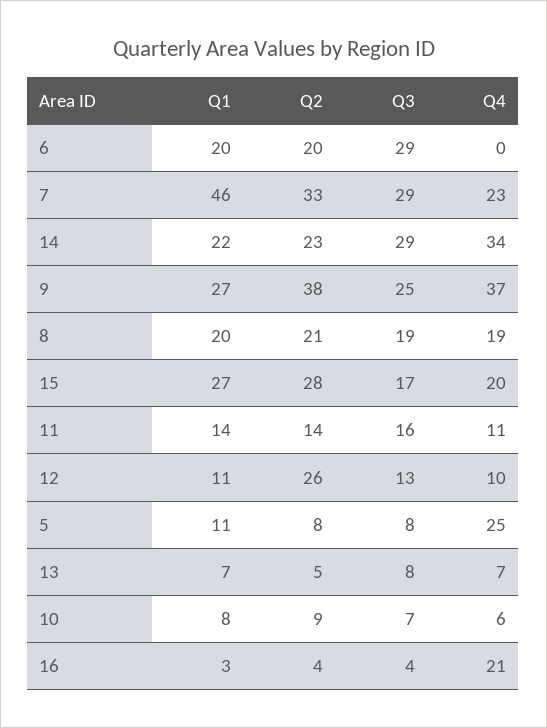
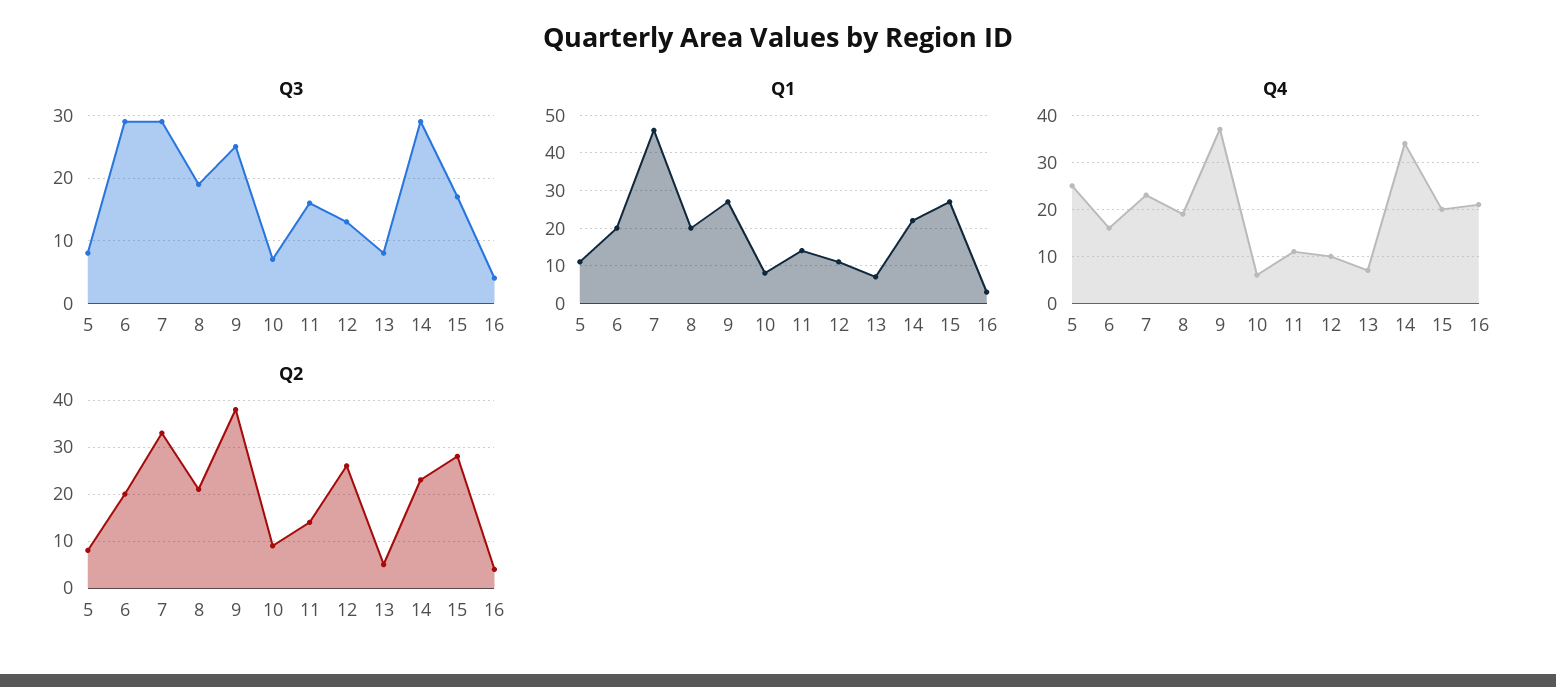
  {
    "Q1": {
      "6": 20,
      "7": 46,
      "14": 22,
      "9": 27,
      "8": 20,
      "15": 27,
      "11": 14,
      "12": 11,
      "5": 11,
      "13": 7,
      "10": 8,
      "16": 3
    },
    "Q2": {
      "6": 20,
      "7": 33,
      "14": 23,
      "9": 38,
      "8": 21,
      "15": 28,
      "11": 14,
      "12": 26,
      "5": 8,
      "13": 5,
      "10": 9,
      "16": 4
    },
    "Q3": {
      "6": 29,
      "7": 29,
      "14": 29,
      "9": 25,
      "8": 19,
      "15": 17,
      "11": 16,
      "12": 13,
      "5": 8,
      "13": 8,
      "10": 7,
      "16": 4
    },
    "Q4": {
-     "6": 0,
+     "6": 15,
      "7": 23,
      "14": 34,
      "9": 37,
      "8": 19,
      "15": 20,
      "11": 11,
      "12": 10,
      "5": 25,
      "13": 7,
      "10": 6,
      "16": 21
    }
  }

